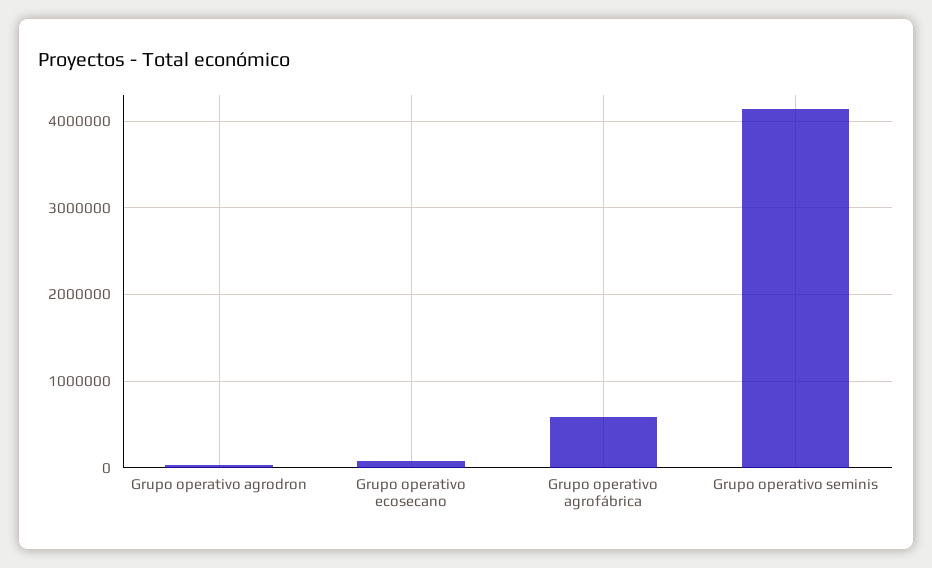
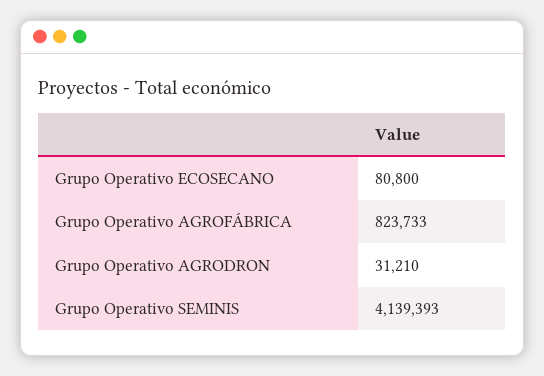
  {
    "Grupo operativo agrodron": 31210,
    "Grupo operativo ecosecano": 80800,
-   "Grupo operativo agrofábrica": 600000,
+   "Grupo operativo agrofábrica": 823733,
    "Grupo operativo seminis": 4139393
  }

